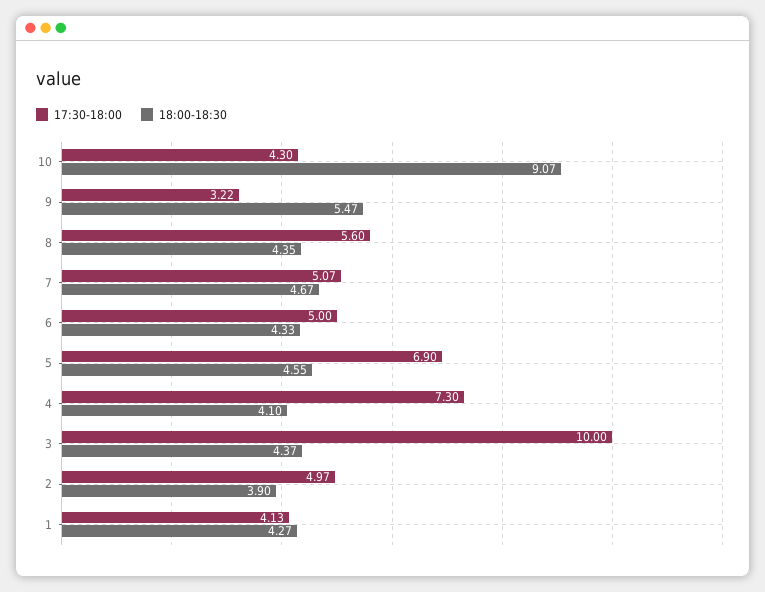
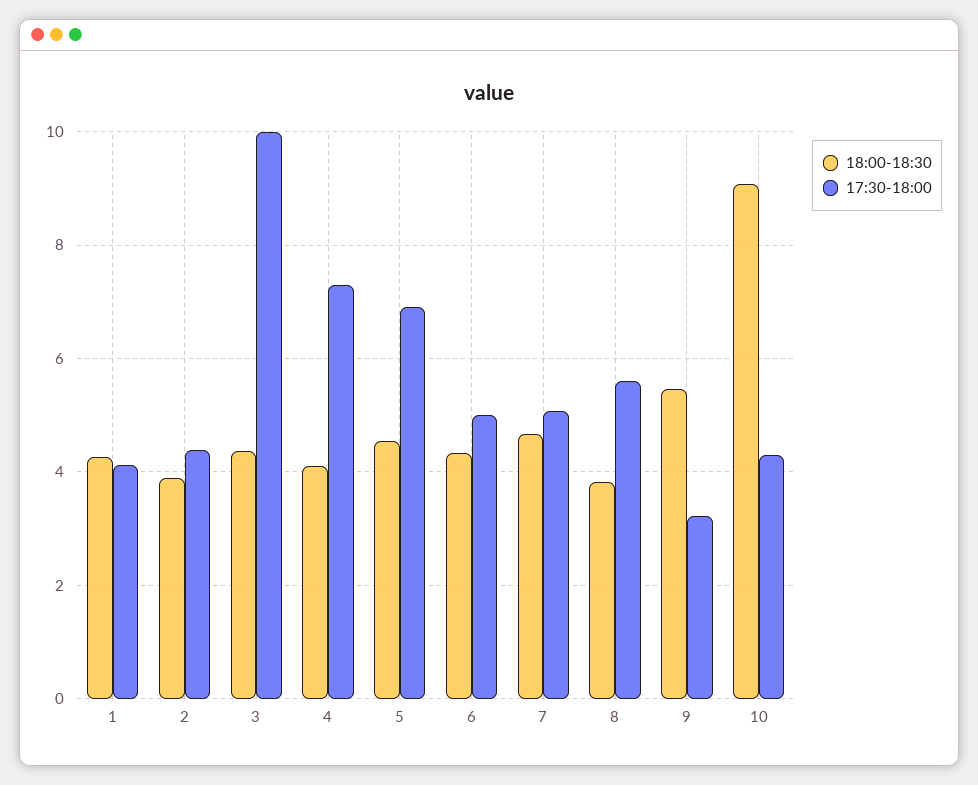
  {
    "17:30-18:00": {
      "10": 4.3,
      "9": 3.22,
      "8": 5.6,
      "7": 5.07,
      "6": 5,
      "5": 6.9,
      "4": 7.3,
      "3": 10,
-     "2": 4.97,
+     "2": 4.4,
      "1": 4.13
    },
    "18:00-18:30": {
      "10": 9.07,
      "9": 5.47,
-     "8": 4.35,
+     "8": 3.8,
      "7": 4.67,
      "6": 4.33,
      "5": 4.55,
      "4": 4.1,
      "3": 4.37,
      "2": 3.9,
      "1": 4.27
    }
  }

